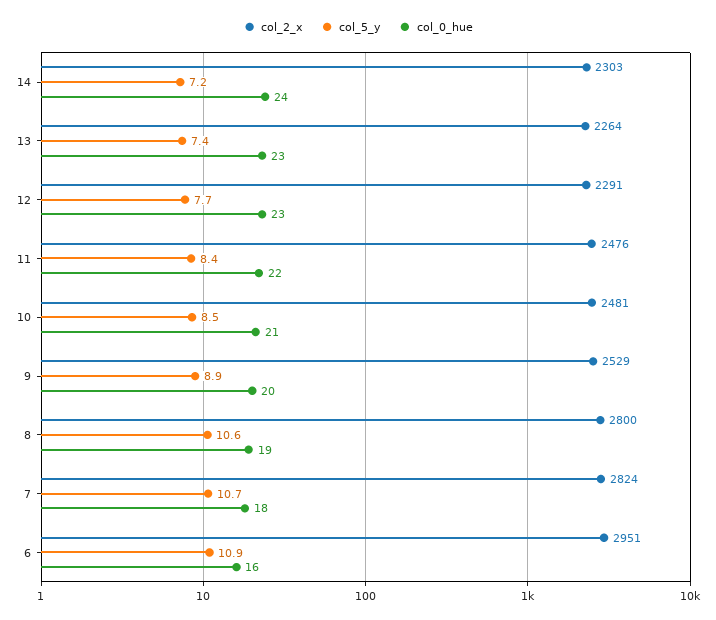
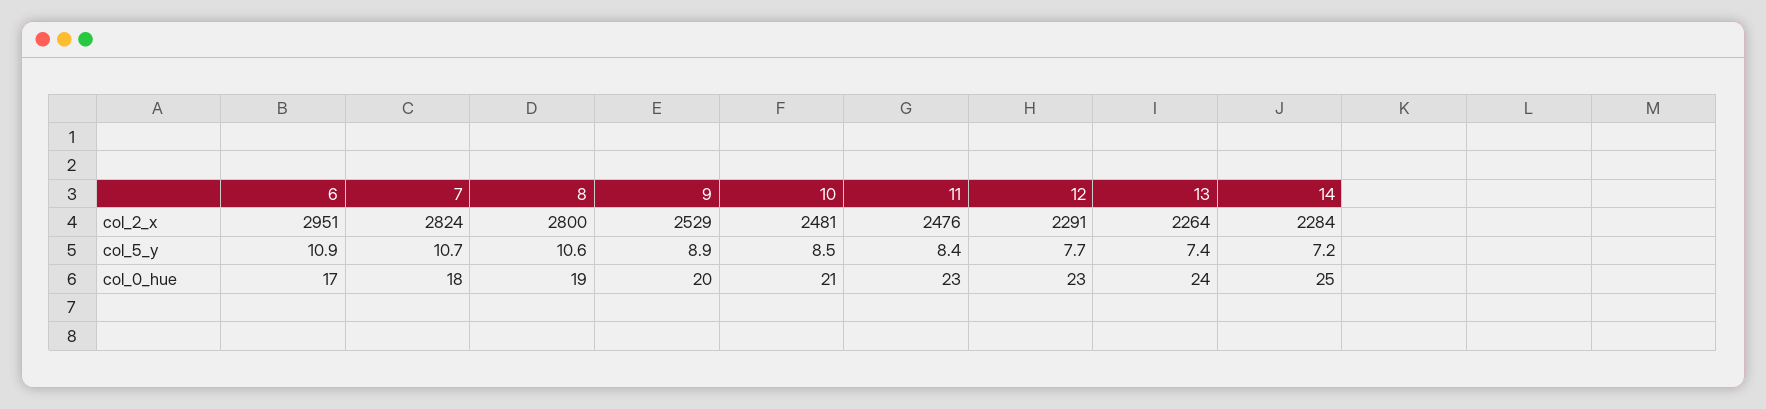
  {
    "col_2_x": {
-     "14": 2303,
+     "14": 2284,
      "13": 2264,
      "12": 2291,
      "11": 2476,
      "10": 2481,
      "9": 2529,
      "8": 2800,
      "7": 2824,
      "6": 2951
    },
    "col_5_y": {
      "14": 7.2,
      "13": 7.4,
      "12": 7.7,
      "11": 8.4,
      "10": 8.5,
      "9": 8.9,
      "8": 10.6,
      "7": 10.7,
      "6": 10.9
    },
    "col_0_hue": {
-     "14": 24,
+     "14": 25,
-     "13": 23,
+     "13": 24,
      "12": 23,
-     "11": 22,
+     "11": 23,
      "10": 21,
      "9": 20,
      "8": 19,
      "7": 18,
-     "6": 16
+     "6": 17
    }
  }

